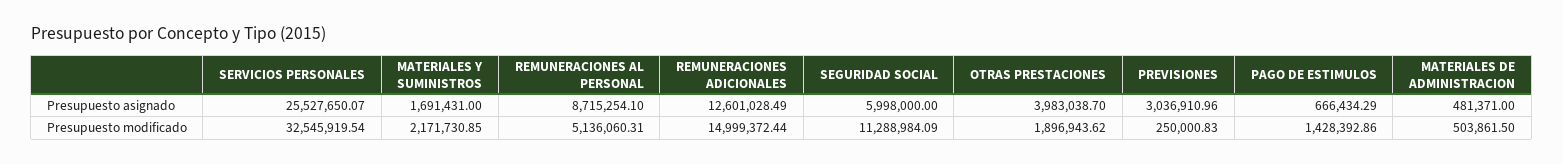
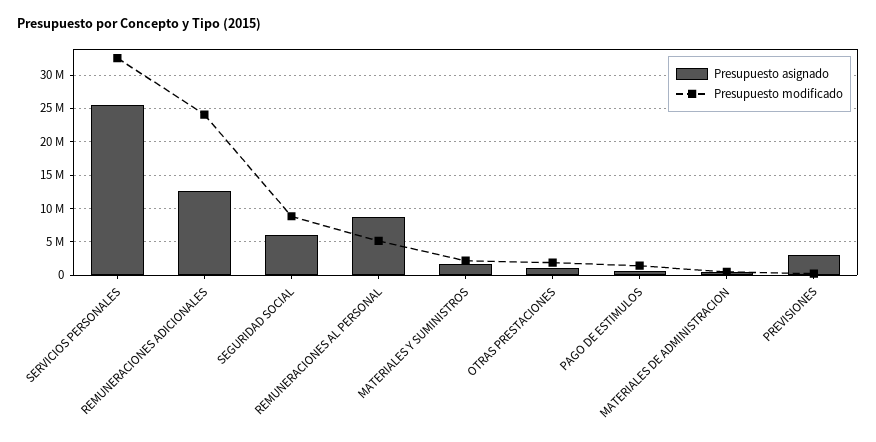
  {
    "Presupuesto asignado": {
      "SERVICIOS PERSONALES": 25527650.07,
      "MATERIALES Y SUMINISTROS": 1691431,
      "REMUNERACIONES AL PERSONAL": 8715254.1,
      "REMUNERACIONES ADICIONALES": 12601028.49,
      "SEGURIDAD SOCIAL": 5998000,
-     "OTRAS PRESTACIONES": 3983038.7,
+     "OTRAS PRESTACIONES": 1000000,
      "PREVISIONES": 3036910.96,
      "PAGO DE ESTIMULOS": 666434.29,
      "MATERIALES DE ADMINISTRACION": 481371
    },
    "Presupuesto modificado": {
      "SERVICIOS PERSONALES": 32545919.54,
      "MATERIALES Y SUMINISTROS": 2171730.85,
      "REMUNERACIONES AL PERSONAL": 5136060.31,
-     "REMUNERACIONES ADICIONALES": 14999372.44,
+     "REMUNERACIONES ADICIONALES": 24000000,
-     "SEGURIDAD SOCIAL": 11288984.09,
+     "SEGURIDAD SOCIAL": 9000000,
      "OTRAS PRESTACIONES": 1896943.62,
      "PREVISIONES": 250000.83,
      "PAGO DE ESTIMULOS": 1428392.86,
      "MATERIALES DE ADMINISTRACION": 503861.5
    }
  }

